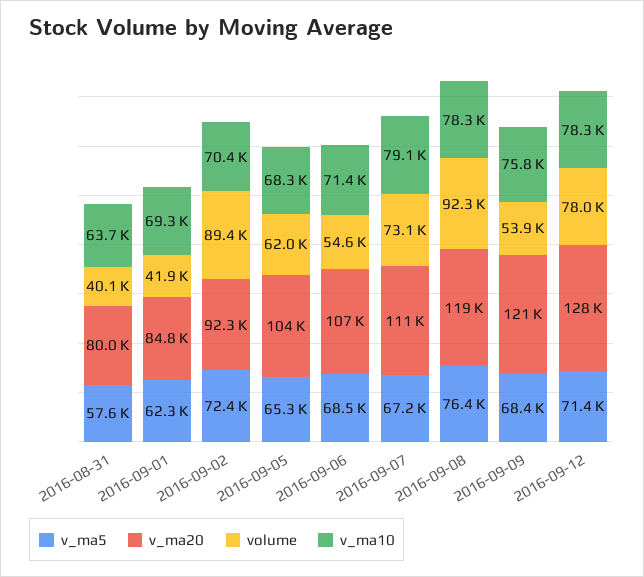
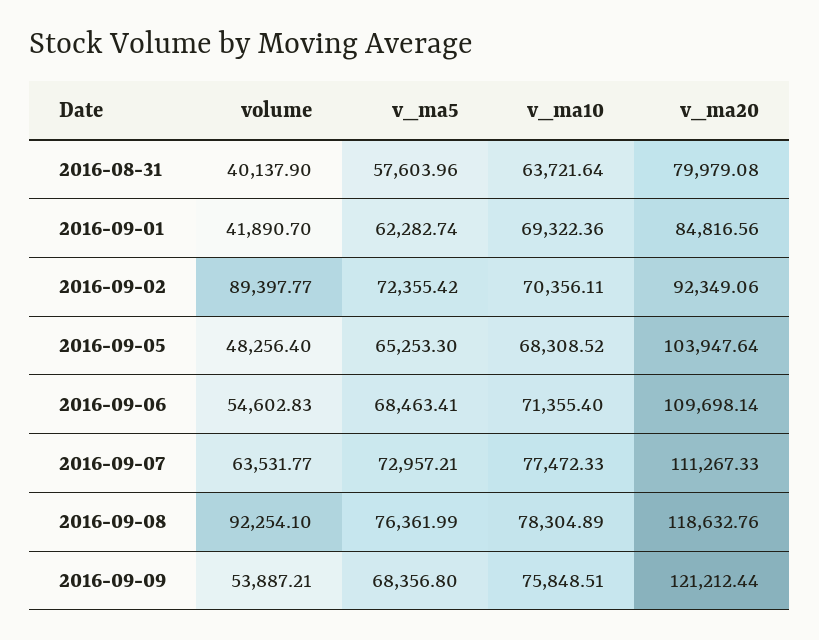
  {
    "v_ma5": {
      "2016-08-31": 57603.96,
      "2016-09-01": 62282.74,
      "2016-09-02": 72355.42,
      "2016-09-05": 65253.3,
      "2016-09-06": 68463.41,
-     "2016-09-07": 67200,
+     "2016-09-07": 72957.21,
      "2016-09-08": 76361.99,
-     "2016-09-09": 68356.8,
+     "2016-09-09": 68356.8
-     "2016-09-12": 71400
    },
    "v_ma20": {
      "2016-08-31": 79979.08,
      "2016-09-01": 84816.56,
      "2016-09-02": 92349.06,
      "2016-09-05": 103947.64,
-     "2016-09-06": 107000,
+     "2016-09-06": 109698.14,
      "2016-09-07": 111267.33,
      "2016-09-08": 118632.76,
-     "2016-09-09": 121212.44,
+     "2016-09-09": 121212.44
-     "2016-09-12": 128000
    },
    "volume": {
      "2016-08-31": 40137.9,
      "2016-09-01": 41890.7,
      "2016-09-02": 89397.77,
-     "2016-09-05": 62000,
+     "2016-09-05": 48256.4,
      "2016-09-06": 54602.83,
-     "2016-09-07": 73100,
+     "2016-09-07": 63531.77,
      "2016-09-08": 92254.1,
-     "2016-09-09": 53887.21,
+     "2016-09-09": 53887.21
-     "2016-09-12": 78000
    },
    "v_ma10": {
      "2016-08-31": 63721.64,
      "2016-09-01": 69322.36,
      "2016-09-02": 70356.11,
      "2016-09-05": 68308.52,
      "2016-09-06": 71355.4,
-     "2016-09-07": 79100,
+     "2016-09-07": 77472.33,
      "2016-09-08": 78304.89,
-     "2016-09-09": 75848.51,
+     "2016-09-09": 75848.51
-     "2016-09-12": 78300
    }
  }

